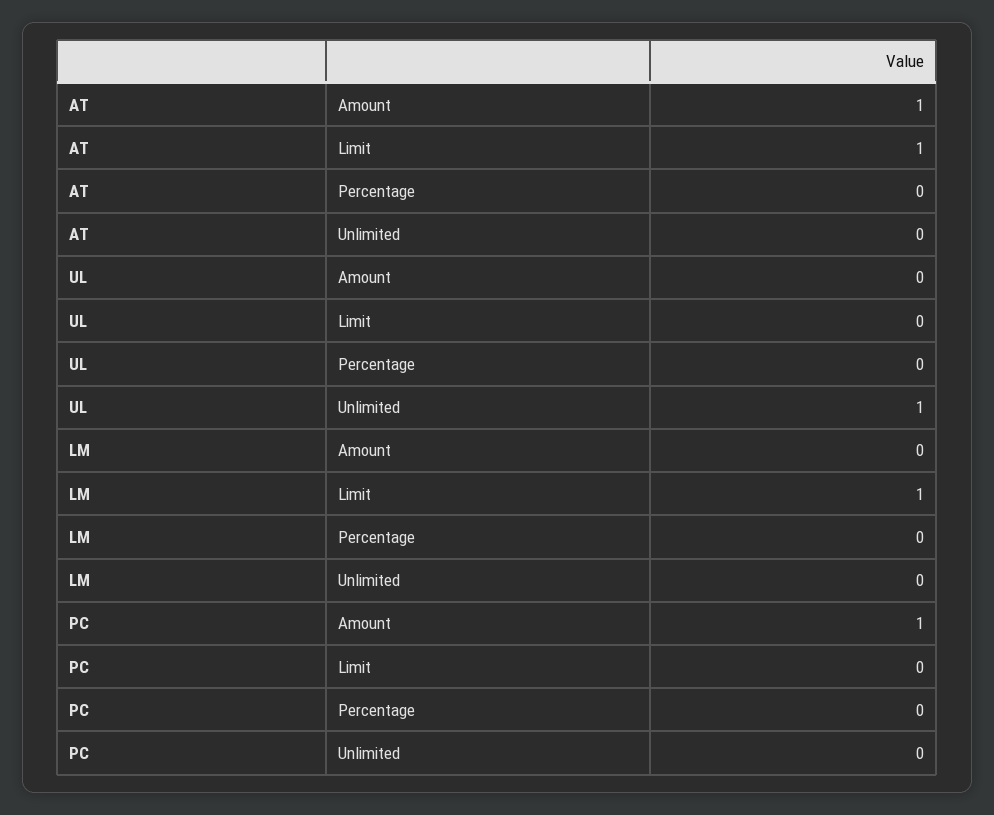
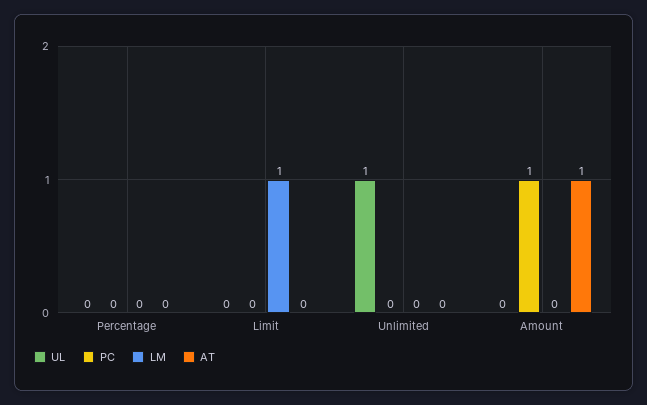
  {
    "AT": {
      "Amount": 1,
-     "Limit": 1,
+     "Limit": 0,
      "Percentage": 0,
      "Unlimited": 0
    },
    "UL": {
      "Amount": 0,
      "Limit": 0,
      "Percentage": 0,
      "Unlimited": 1
    },
    "LM": {
      "Amount": 0,
      "Limit": 1,
      "Percentage": 0,
      "Unlimited": 0
    },
    "PC": {
      "Amount": 1,
      "Limit": 0,
      "Percentage": 0,
      "Unlimited": 0
    }
  }

